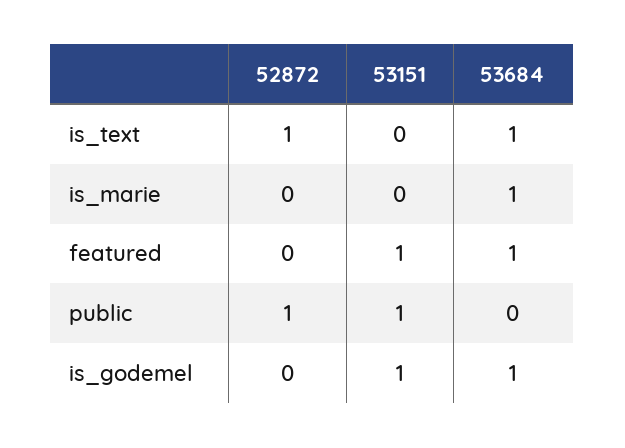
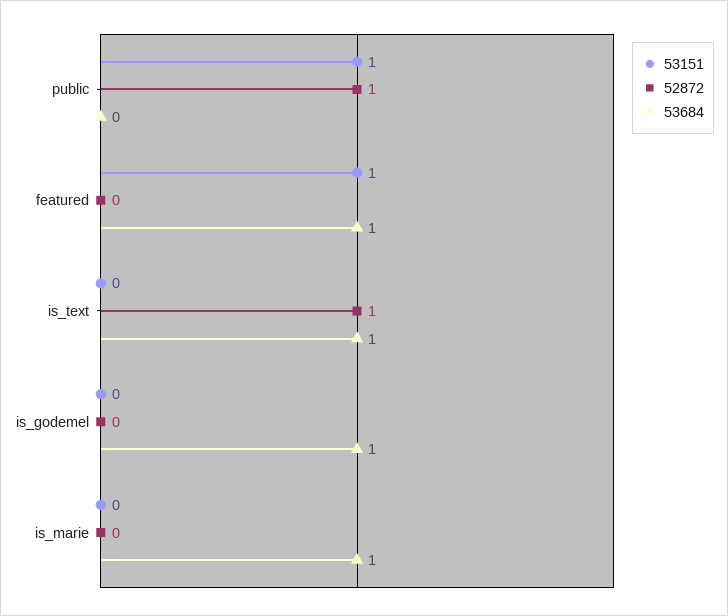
  {
    "52872": {
      "is_text": 1,
      "is_marie": 0,
      "featured": 0,
      "public": 1,
      "is_godemel": 0
    },
    "53151": {
      "is_text": 0,
      "is_marie": 0,
      "featured": 1,
      "public": 1,
-     "is_godemel": 1
+     "is_godemel": 0
    },
    "53684": {
      "is_text": 1,
      "is_marie": 1,
      "featured": 1,
      "public": 0,
      "is_godemel": 1
    }
  }

